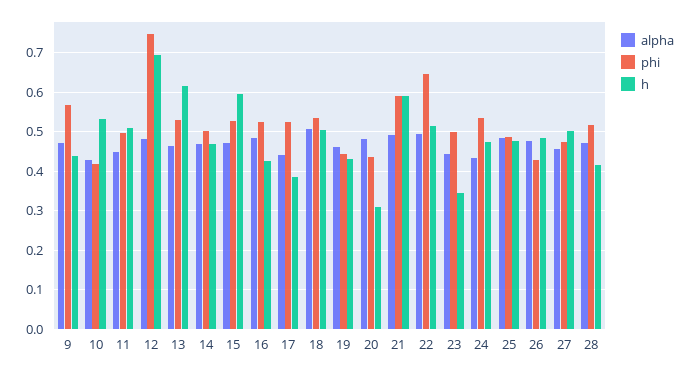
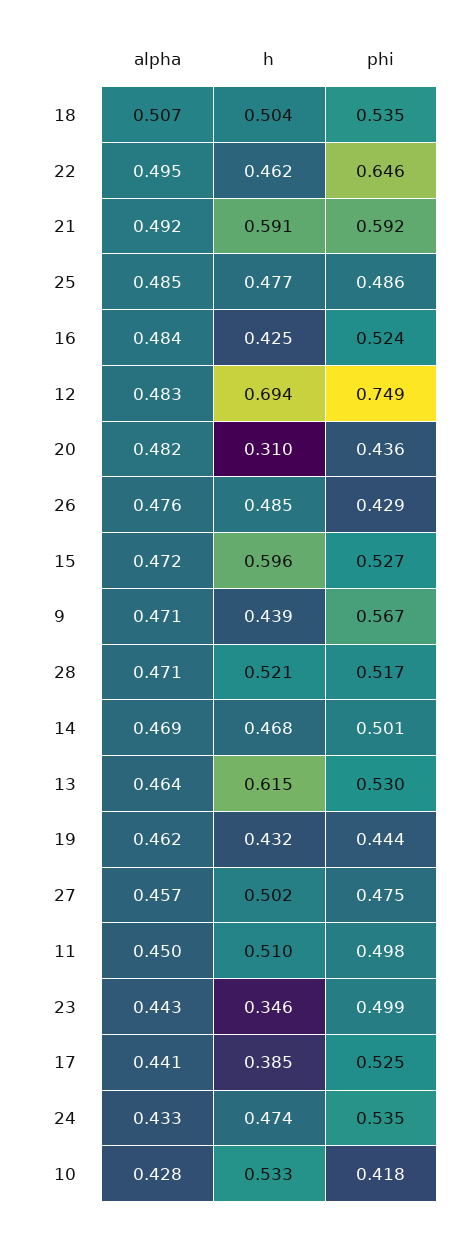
  {
    "alpha": {
      "9": 0.471,
      "10": 0.428,
      "11": 0.45,
      "12": 0.483,
      "13": 0.464,
      "14": 0.469,
      "15": 0.472,
      "16": 0.484,
      "17": 0.441,
      "18": 0.507,
      "19": 0.462,
      "20": 0.482,
      "21": 0.492,
      "22": 0.495,
      "23": 0.443,
      "24": 0.433,
      "25": 0.485,
      "26": 0.476,
      "27": 0.457,
      "28": 0.471
    },
    "phi": {
      "9": 0.567,
      "10": 0.418,
      "11": 0.498,
      "12": 0.749,
      "13": 0.53,
      "14": 0.501,
      "15": 0.527,
      "16": 0.524,
      "17": 0.525,
      "18": 0.535,
      "19": 0.444,
      "20": 0.436,
      "21": 0.592,
      "22": 0.646,
      "23": 0.499,
      "24": 0.535,
      "25": 0.486,
      "26": 0.429,
      "27": 0.475,
      "28": 0.517
    },
    "h": {
      "9": 0.439,
      "10": 0.533,
      "11": 0.51,
      "12": 0.694,
      "13": 0.615,
      "14": 0.468,
      "15": 0.596,
      "16": 0.425,
      "17": 0.385,
      "18": 0.504,
      "19": 0.432,
      "20": 0.31,
      "21": 0.591,
-     "22": 0.52,
+     "22": 0.462,
      "23": 0.346,
      "24": 0.474,
      "25": 0.477,
      "26": 0.485,
      "27": 0.502,
-     "28": 0.42
+     "28": 0.521
    }
  }

